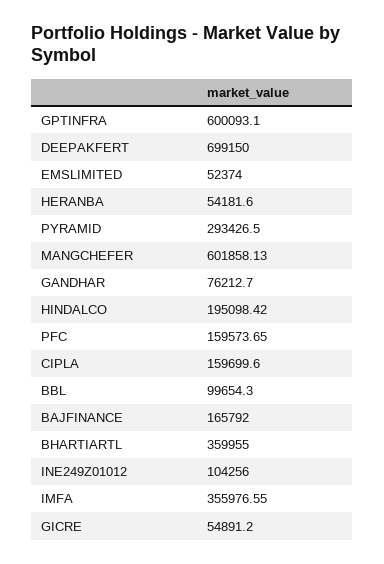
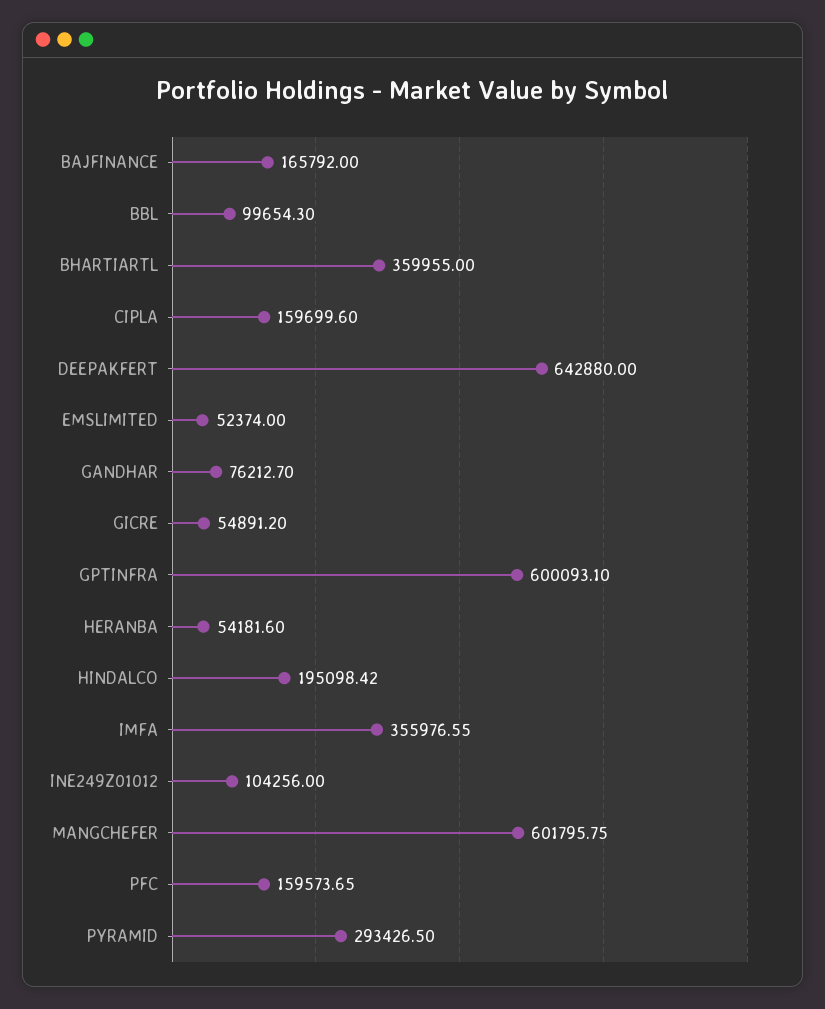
  {
    "GPTINFRA": 600093.1,
-   "DEEPAKFERT": 699150,
+   "DEEPAKFERT": 642880,
    "EMSLIMITED": 52374,
    "HERANBA": 54181.6,
    "PYRAMID": 293426.5,
-   "MANGCHEFER": 601858.13,
+   "MANGCHEFER": 601795.75,
    "GANDHAR": 76212.7,
    "HINDALCO": 195098.42,
    "PFC": 159573.65,
    "CIPLA": 159699.6,
    "BBL": 99654.3,
    "BAJFINANCE": 165792,
    "BHARTIARTL": 359955,
    "INE249Z01012": 104256,
    "IMFA": 355976.55,
    "GICRE": 54891.2
  }

